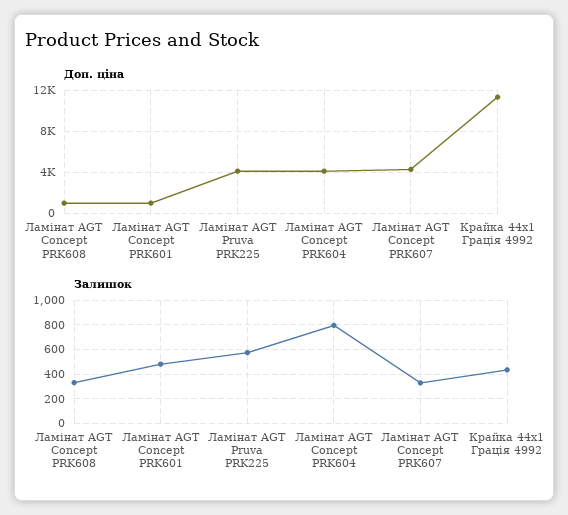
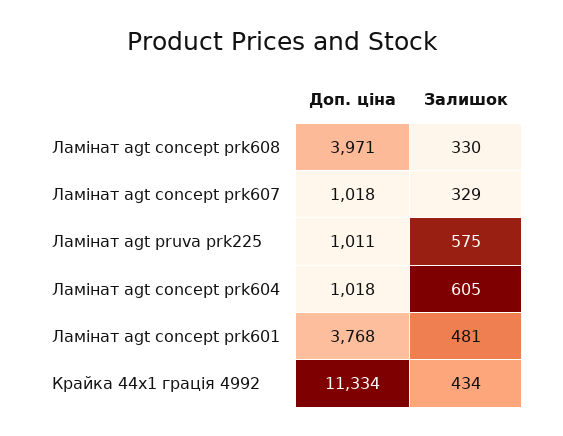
  {
    "Доп. ціна": {
-     "Ламінат AGT Concept PRK608": 1000,
+     "Ламінат AGT Concept PRK608": 3971,
-     "Ламінат AGT Concept PRK601": 1000,
+     "Ламінат AGT Concept PRK601": 3768,
-     "Ламінат AGT Pruva PRK225": 4000,
+     "Ламінат AGT Pruva PRK225": 1011,
-     "Ламінат AGT Concept PRK604": 4000,
+     "Ламінат AGT Concept PRK604": 1018,
-     "Ламінат AGT Concept PRK607": 4000,
+     "Ламінат AGT Concept PRK607": 1018,
      "Крайка 44x1 Грація 4992": 11334
    },
    "Залишок": {
      "Ламінат AGT Concept PRK608": 330,
      "Ламінат AGT Concept PRK601": 481,
      "Ламінат AGT Pruva PRK225": 575,
-     "Ламінат AGT Concept PRK604": 800,
+     "Ламінат AGT Concept PRK604": 605,
      "Ламінат AGT Concept PRK607": 329,
      "Крайка 44x1 Грація 4992": 434
    }
  }

